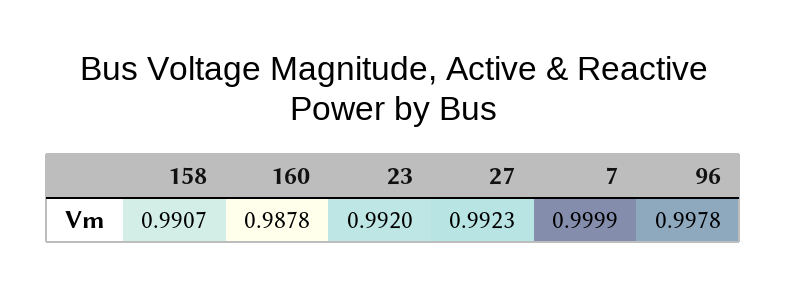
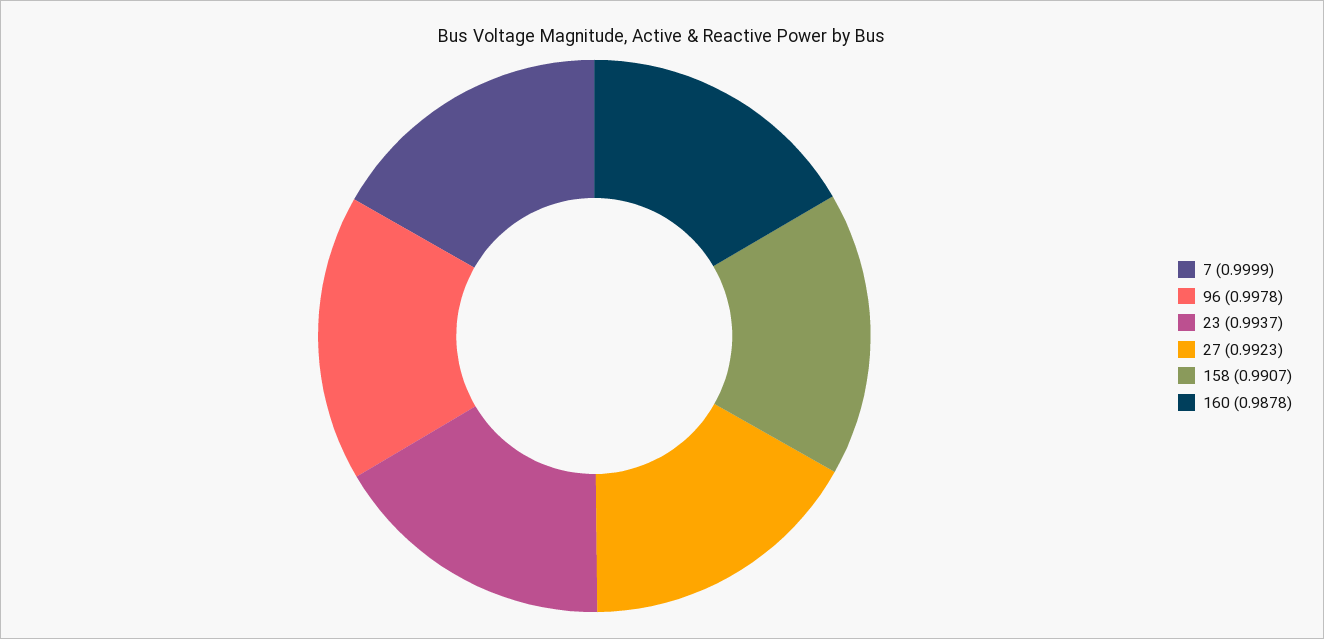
  {
    "158": 0.9907,
    "160": 0.9878,
-   "23": 0.992,
+   "23": 0.9937,
    "27": 0.9923,
    "7": 0.9999,
    "96": 0.9978
  }

